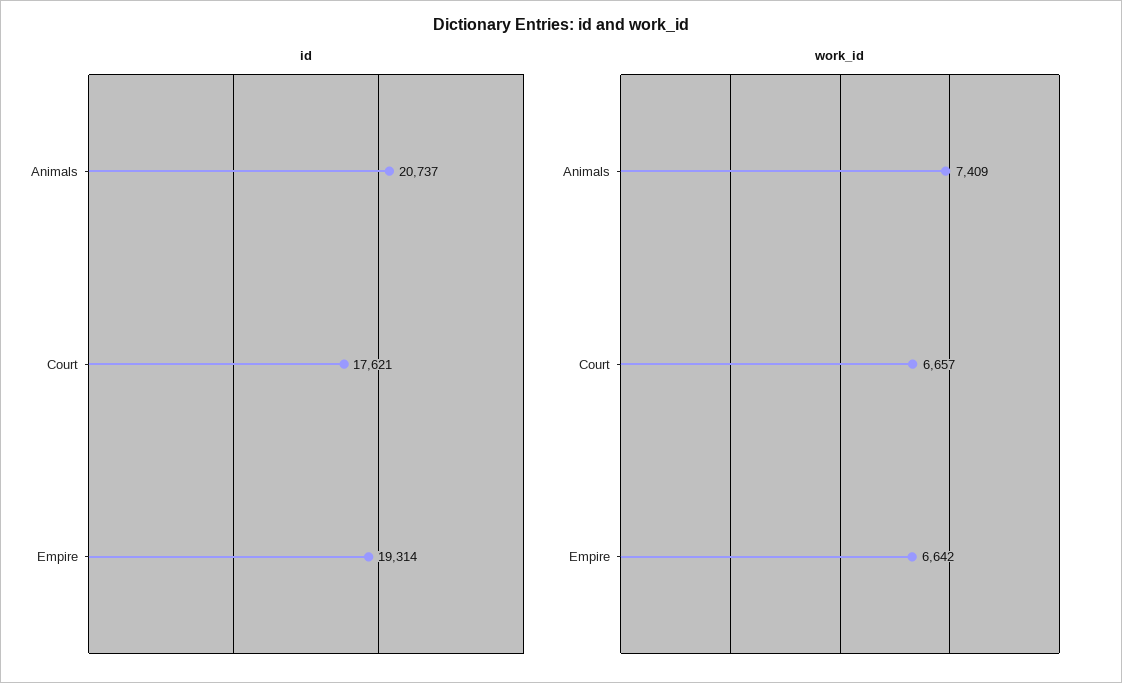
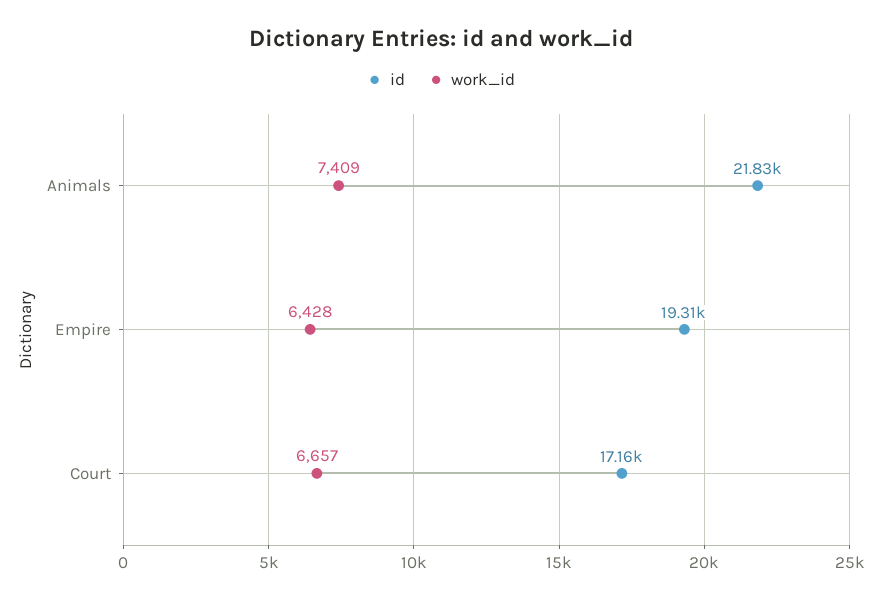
  {
    "id": {
-     "Animals": 20737,
+     "Animals": 21830,
-     "Court": 17621,
+     "Court": 17160,
      "Empire": 19314
    },
    "work_id": {
      "Animals": 7409,
      "Court": 6657,
-     "Empire": 6642
+     "Empire": 6428
    }
  }

